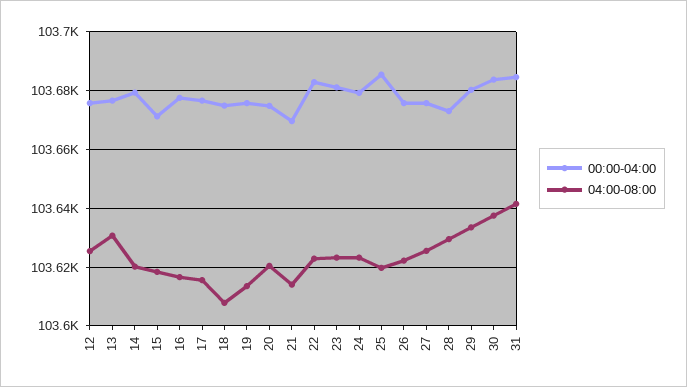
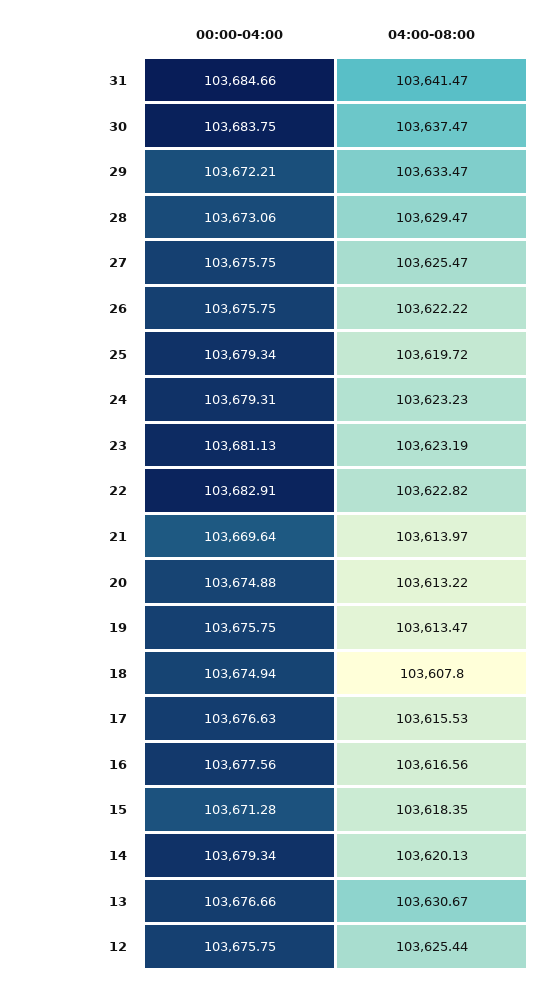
  {
    "00:00-04:00": {
      "12": 103675.75,
      "13": 103676.66,
      "14": 103679.34,
      "15": 103671.28,
      "16": 103677.56,
      "17": 103676.63,
      "18": 103674.94,
      "19": 103675.75,
      "20": 103674.88,
      "21": 103669.64,
      "22": 103682.91,
      "23": 103681.13,
      "24": 103679.31,
-     "25": 103685,
+     "25": 103679.34,
      "26": 103675.75,
      "27": 103675.75,
      "28": 103673.06,
-     "29": 103680,
+     "29": 103672.21,
      "30": 103683.75,
      "31": 103684.66
    },
    "04:00-08:00": {
      "12": 103625.44,
      "13": 103630.67,
      "14": 103620.13,
      "15": 103618.35,
      "16": 103616.56,
      "17": 103615.53,
      "18": 103607.8,
      "19": 103613.47,
-     "20": 103620,
+     "20": 103613.22,
      "21": 103613.97,
      "22": 103622.82,
      "23": 103623.19,
      "24": 103623.23,
      "25": 103619.72,
      "26": 103622.22,
      "27": 103625.47,
      "28": 103629.47,
      "29": 103633.47,
      "30": 103637.47,
      "31": 103641.47
    }
  }

